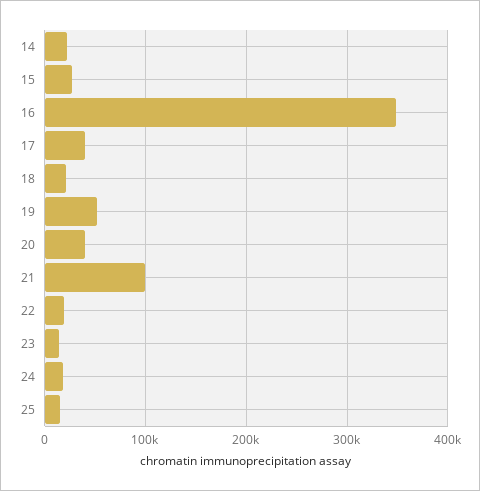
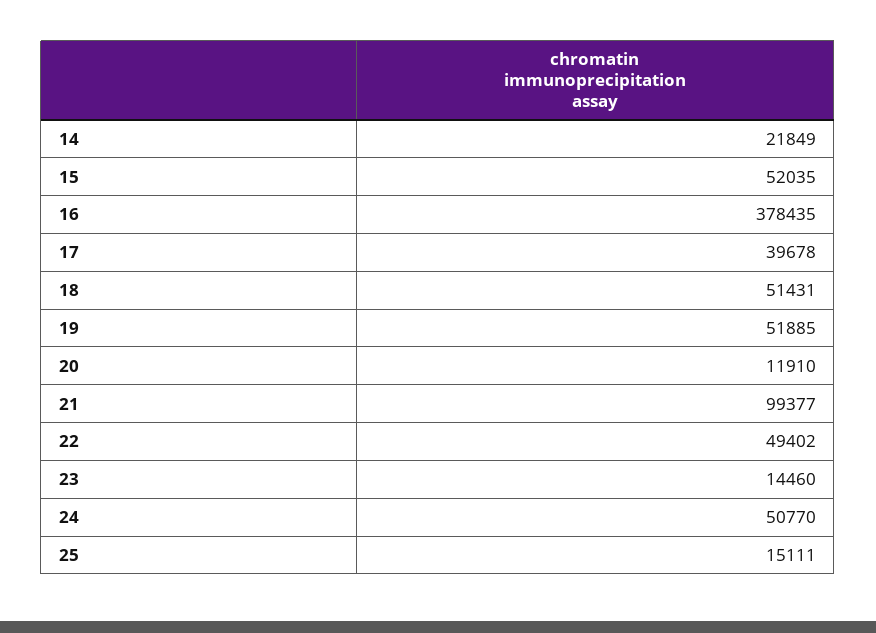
  {
    "14": 21849,
-   "15": 30000,
+   "15": 52035,
-   "16": 350000,
+   "16": 378435,
    "17": 39678,
-   "18": 20000,
+   "18": 51431,
    "19": 51885,
-   "20": 40000,
+   "20": 11910,
    "21": 99377,
-   "22": 20000,
+   "22": 49402,
    "23": 14460,
-   "24": 20000,
+   "24": 50770,
    "25": 15111
  }

